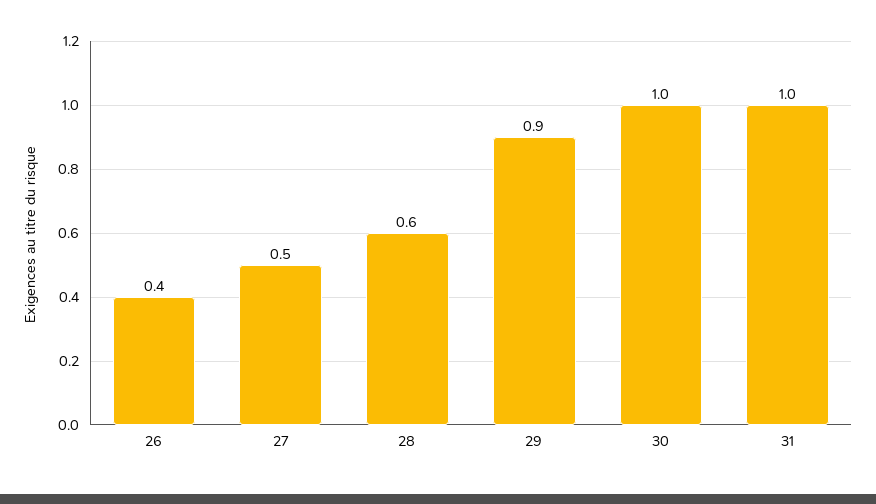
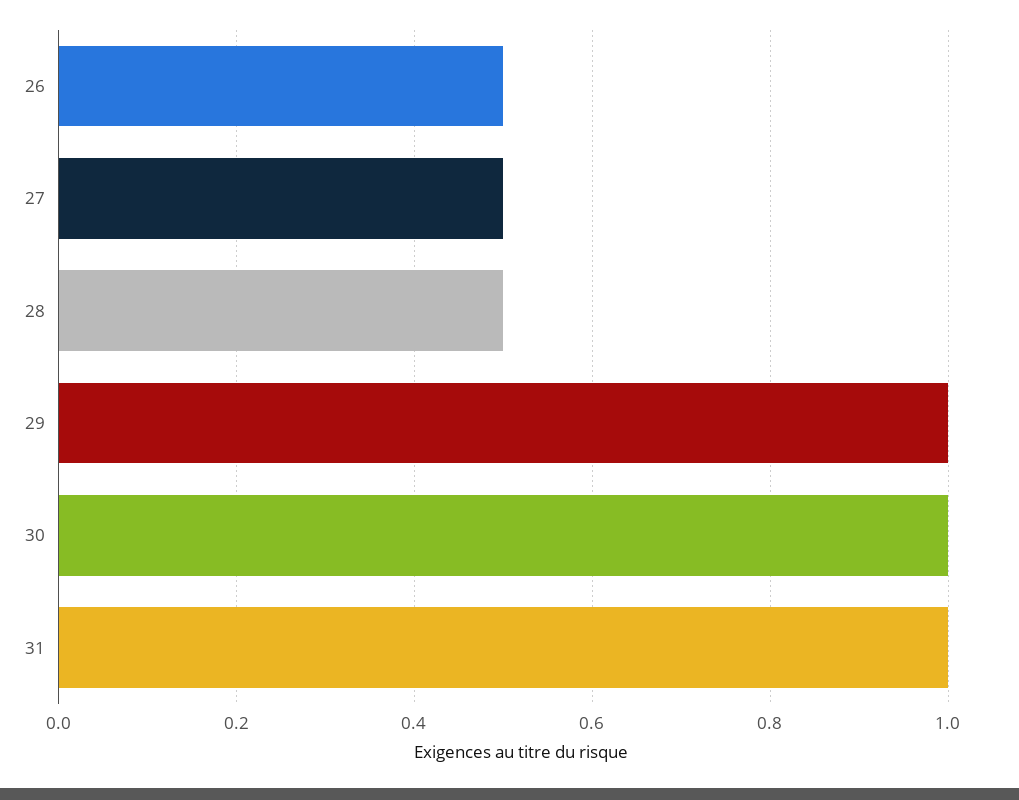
  {
-   "26": 0.4,
+   "26": 0.5,
    "27": 0.5,
-   "28": 0.6,
+   "28": 0.5,
-   "29": 0.9,
+   "29": 1,
    "30": 1,
    "31": 1
  }

